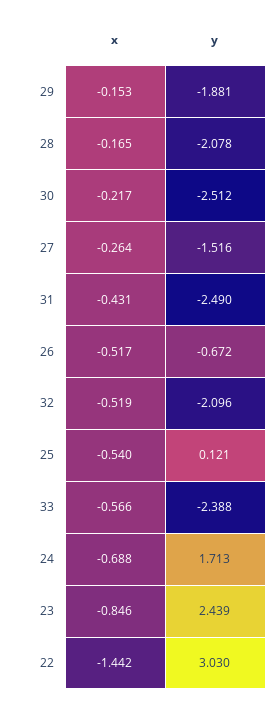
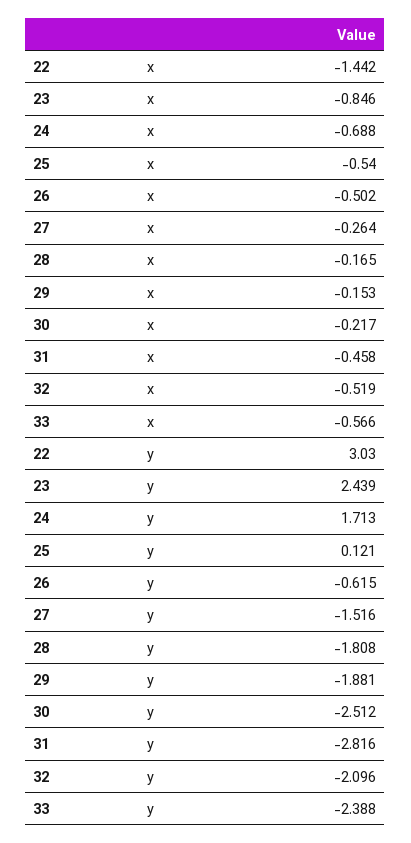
  {
    "x": {
      "29": -0.153,
      "28": -0.165,
      "30": -0.217,
      "27": -0.264,
-     "31": -0.431,
+     "31": -0.458,
-     "26": -0.517,
+     "26": -0.502,
      "32": -0.519,
      "25": -0.54,
      "33": -0.566,
      "24": -0.688,
      "23": -0.846,
      "22": -1.442
    },
    "y": {
      "29": -1.881,
-     "28": -2.078,
+     "28": -1.808,
      "30": -2.512,
      "27": -1.516,
-     "31": -2.49,
+     "31": -2.816,
-     "26": -0.672,
+     "26": -0.615,
      "32": -2.096,
      "25": 0.121,
      "33": -2.388,
      "24": 1.713,
      "23": 2.439,
      "22": 3.03
    }
  }

